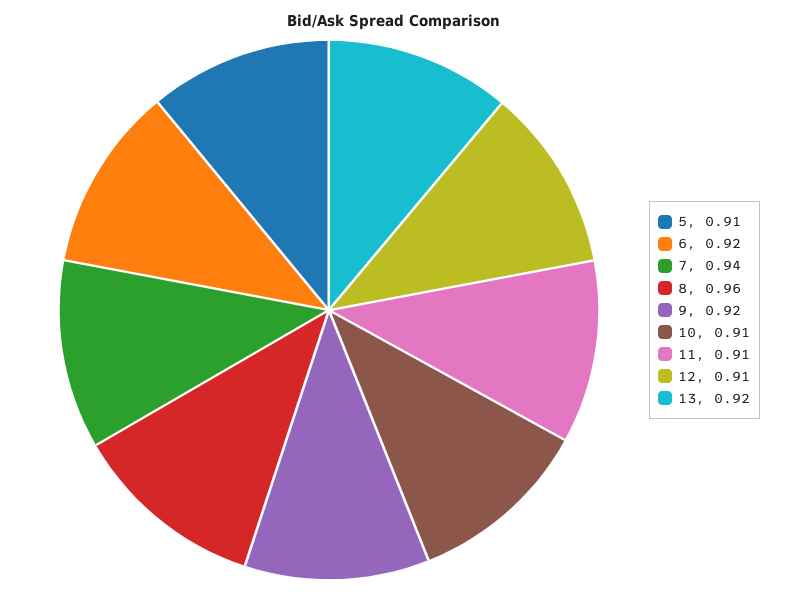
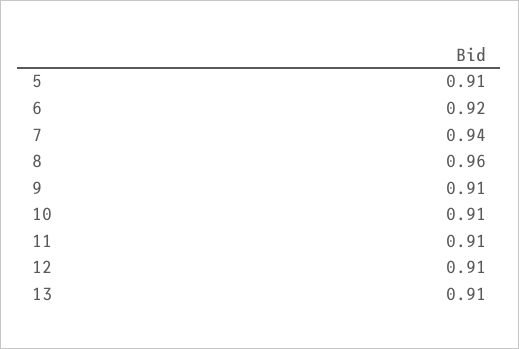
  {
    "5": 0.91,
    "6": 0.92,
    "7": 0.94,
    "8": 0.96,
-   "9": 0.92,
+   "9": 0.91,
    "10": 0.91,
    "11": 0.91,
    "12": 0.91,
-   "13": 0.92
+   "13": 0.91
  }

